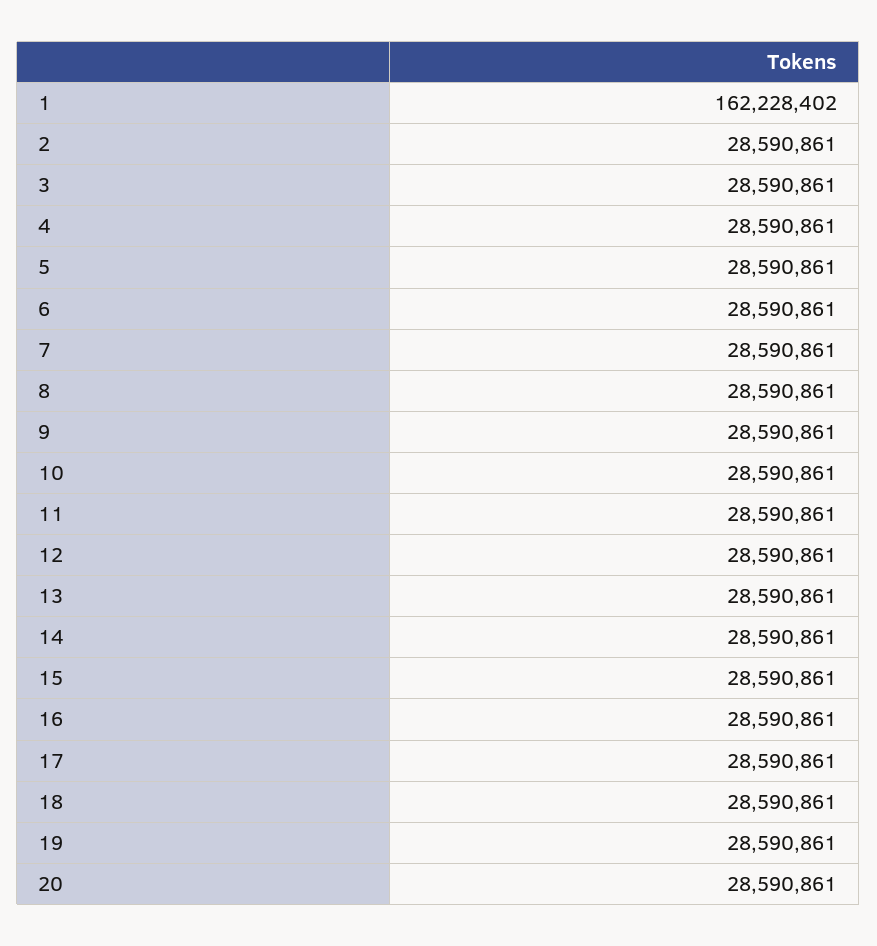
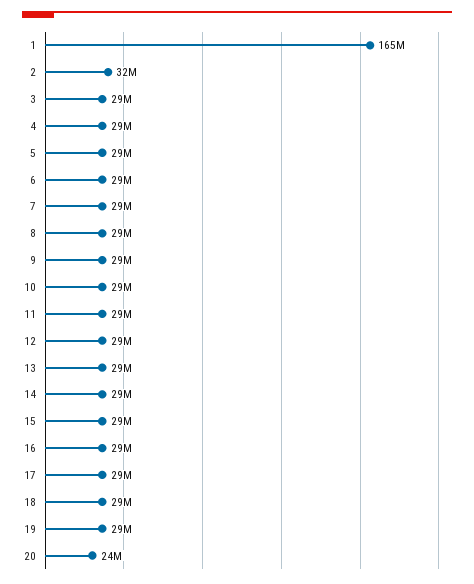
  {
-   "1": 162228402,
+   "1": 165000000,
-   "2": 28590861,
+   "2": 32000000,
    "3": 28590861,
    "4": 28590861,
    "5": 28590861,
    "6": 28590861,
    "7": 28590861,
    "8": 28590861,
    "9": 28590861,
    "10": 28590861,
    "11": 28590861,
    "12": 28590861,
    "13": 28590861,
    "14": 28590861,
    "15": 28590861,
    "16": 28590861,
    "17": 28590861,
    "18": 28590861,
    "19": 28590861,
-   "20": 28590861
+   "20": 24000000
  }

